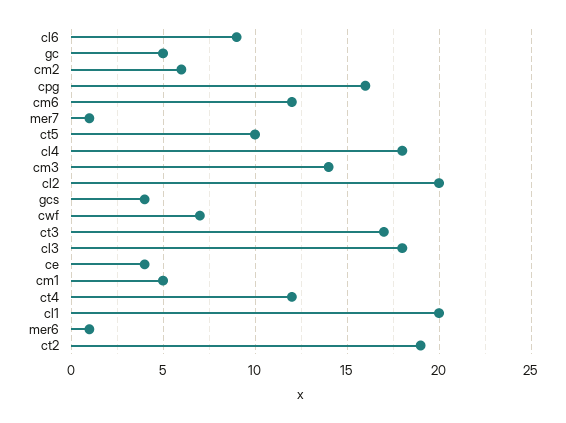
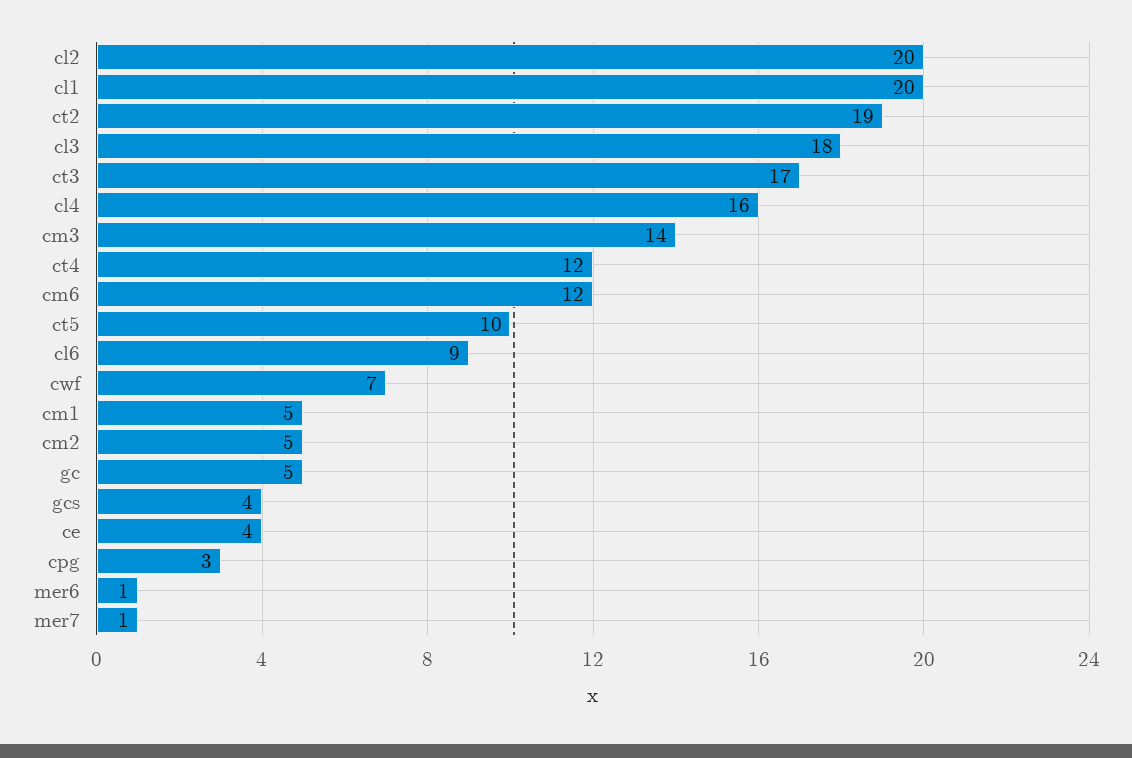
  {
    "cl6": 9,
    "gc": 5,
-   "cm2": 6,
+   "cm2": 5,
-   "cpg": 16,
+   "cpg": 3,
    "cm6": 12,
    "mer7": 1,
    "ct5": 10,
-   "cl4": 18,
+   "cl4": 16,
    "cm3": 14,
    "cl2": 20,
    "gcs": 4,
    "cwf": 7,
    "ct3": 17,
    "cl3": 18,
    "ce": 4,
    "cm1": 5,
    "ct4": 12,
    "cl1": 20,
    "mer6": 1,
    "ct2": 19
  }

